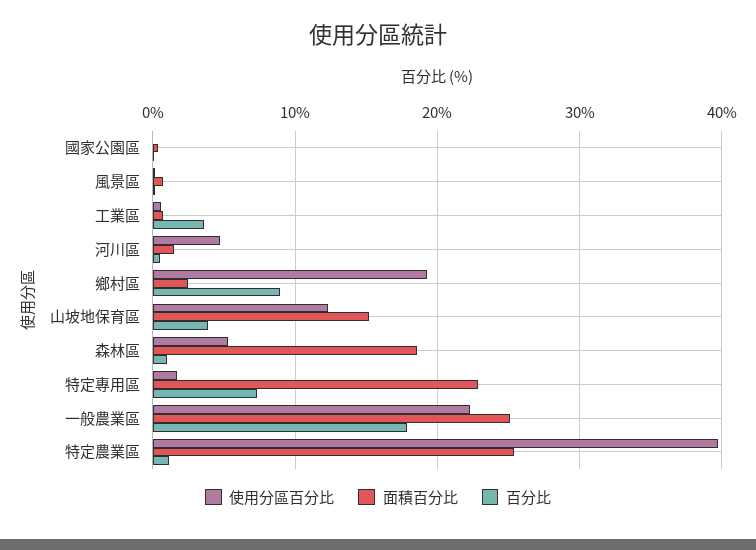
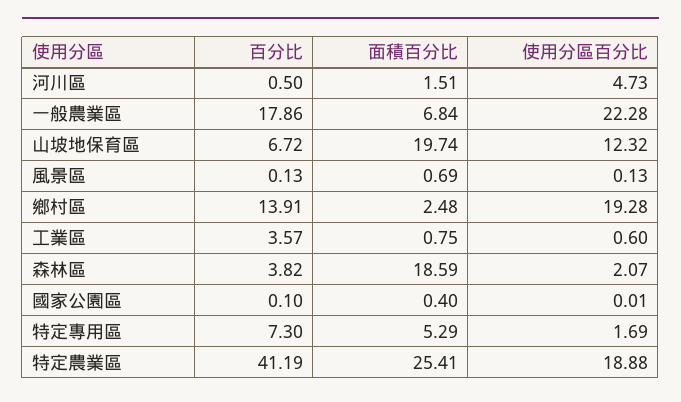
  {
    "使用分區百分比": {
      "國家公園區": 0.01,
      "風景區": 0.13,
      "工業區": 0.6,
      "河川區": 4.73,
      "鄉村區": 19.28,
      "山坡地保育區": 12.32,
-     "森林區": 5,
+     "森林區": 2.07,
      "特定專用區": 1.69,
      "一般農業區": 22.28,
-     "特定農業區": 40
+     "特定農業區": 18.88
    },
    "面積百分比": {
      "國家公園區": 0.4,
      "風景區": 0.69,
      "工業區": 0.75,
      "河川區": 1.51,
      "鄉村區": 2.48,
-     "山坡地保育區": 15,
+     "山坡地保育區": 19.74,
      "森林區": 18.59,
-     "特定專用區": 23,
+     "特定專用區": 5.29,
-     "一般農業區": 25,
+     "一般農業區": 6.84,
      "特定農業區": 25.41
    },
    "百分比": {
      "國家公園區": 0.1,
      "風景區": 0.13,
      "工業區": 3.57,
      "河川區": 0.5,
-     "鄉村區": 9,
+     "鄉村區": 13.91,
-     "山坡地保育區": 4,
+     "山坡地保育區": 6.72,
-     "森林區": 1,
+     "森林區": 3.82,
      "特定專用區": 7.3,
      "一般農業區": 17.86,
-     "特定農業區": 1
+     "特定農業區": 41.19
    }
  }

